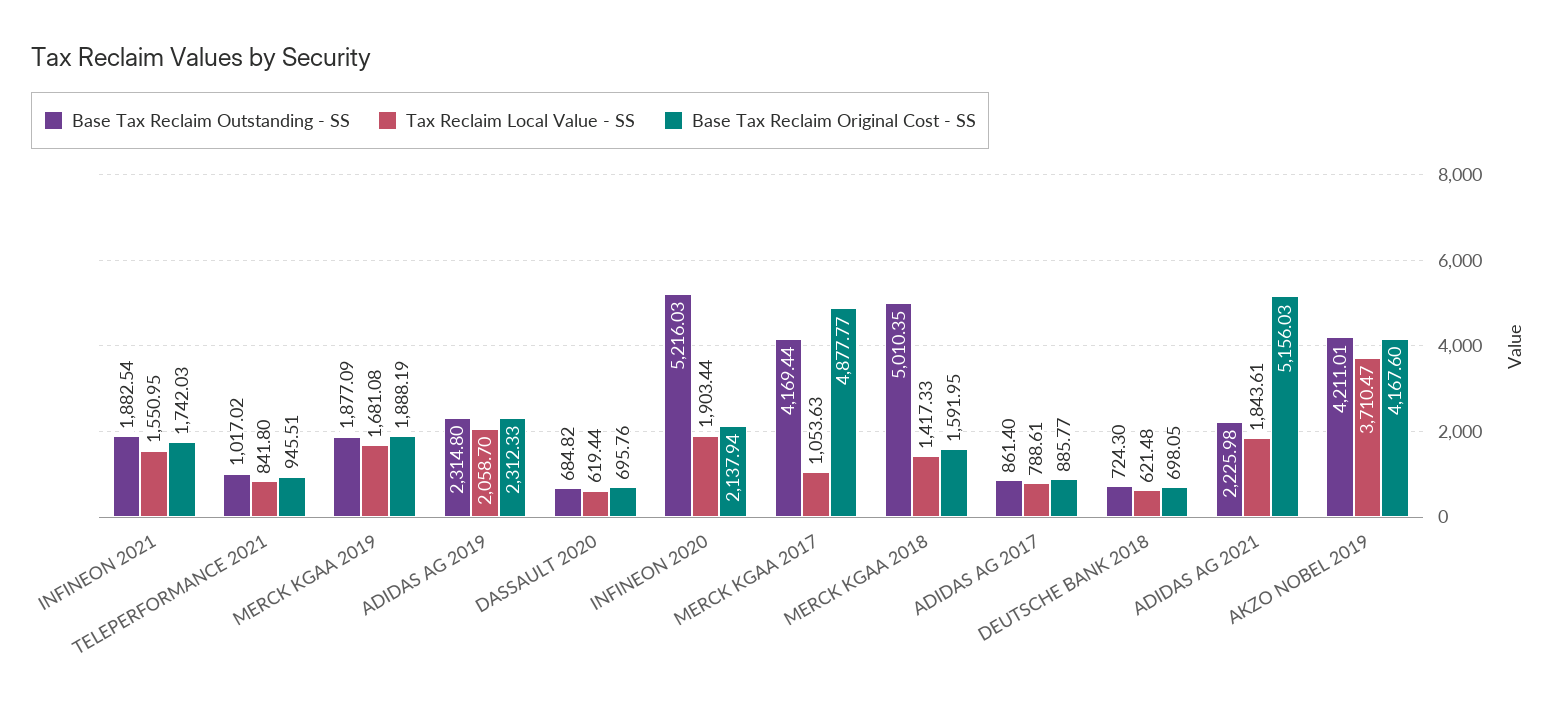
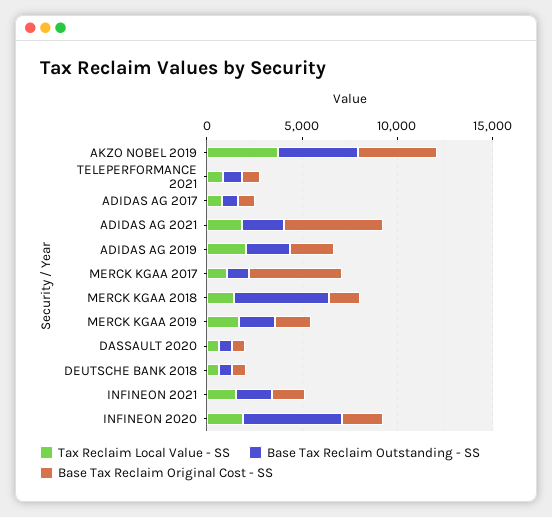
  {
    "Base Tax Reclaim Outstanding - SS": {
      "INFINEON 2021": 1882.54,
      "TELEPERFORMANCE 2021": 1017.02,
      "MERCK KGAA 2019": 1877.09,
      "ADIDAS AG 2019": 2314.8,
      "DASSAULT 2020": 684.82,
      "INFINEON 2020": 5216.03,
-     "MERCK KGAA 2017": 4169.44,
+     "MERCK KGAA 2017": 1000,
      "MERCK KGAA 2018": 5010.35,
      "ADIDAS AG 2017": 861.4,
      "DEUTSCHE BANK 2018": 724.3,
      "ADIDAS AG 2021": 2225.98,
      "AKZO NOBEL 2019": 4211.01
    },
    "Tax Reclaim Local Value - SS": {
      "INFINEON 2021": 1550.95,
      "TELEPERFORMANCE 2021": 841.8,
      "MERCK KGAA 2019": 1681.08,
      "ADIDAS AG 2019": 2058.7,
      "DASSAULT 2020": 619.44,
      "INFINEON 2020": 1903.44,
      "MERCK KGAA 2017": 1053.63,
      "MERCK KGAA 2018": 1417.33,
      "ADIDAS AG 2017": 788.61,
      "DEUTSCHE BANK 2018": 621.48,
      "ADIDAS AG 2021": 1843.61,
      "AKZO NOBEL 2019": 3710.47
    },
    "Base Tax Reclaim Original Cost - SS": {
      "INFINEON 2021": 1742.03,
      "TELEPERFORMANCE 2021": 945.51,
      "MERCK KGAA 2019": 1888.19,
      "ADIDAS AG 2019": 2312.33,
      "DASSAULT 2020": 695.76,
      "INFINEON 2020": 2137.94,
      "MERCK KGAA 2017": 4877.77,
      "MERCK KGAA 2018": 1591.95,
      "ADIDAS AG 2017": 885.77,
      "DEUTSCHE BANK 2018": 698.05,
      "ADIDAS AG 2021": 5156.03,
      "AKZO NOBEL 2019": 4167.6
    }
  }

